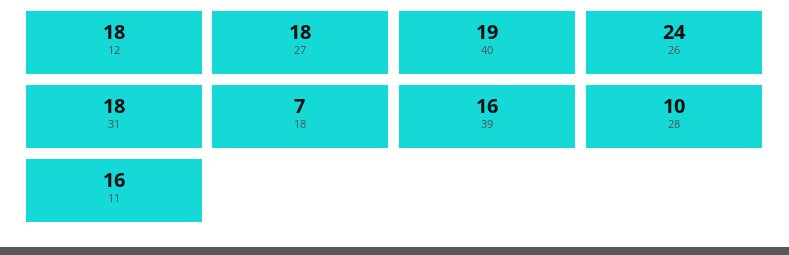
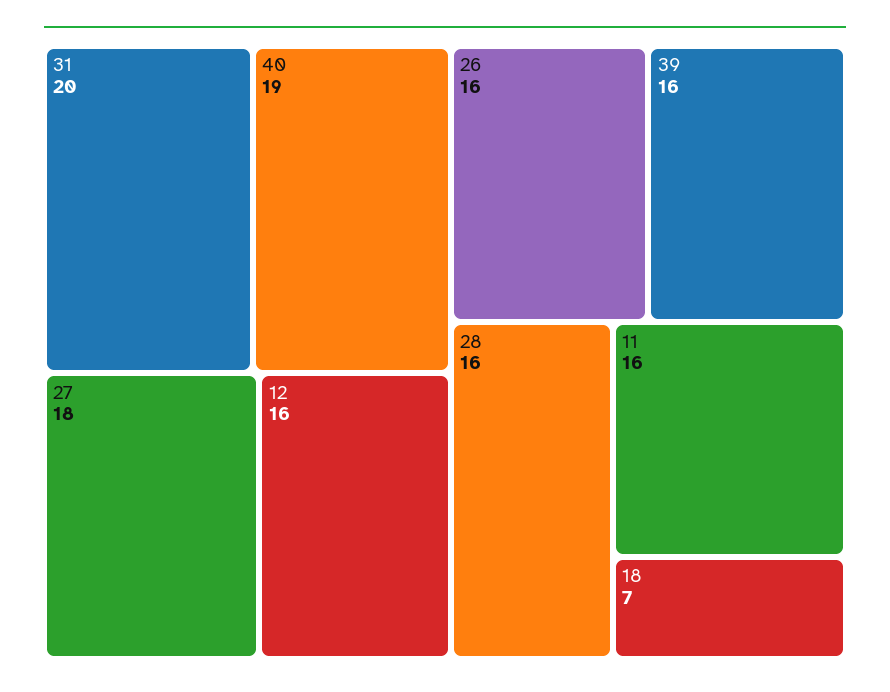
  {
-   "12": 18,
+   "12": 16,
    "27": 18,
    "40": 19,
-   "26": 24,
+   "26": 16,
-   "31": 18,
+   "31": 20,
    "18": 7,
    "39": 16,
-   "28": 10,
+   "28": 16,
    "11": 16
  }

